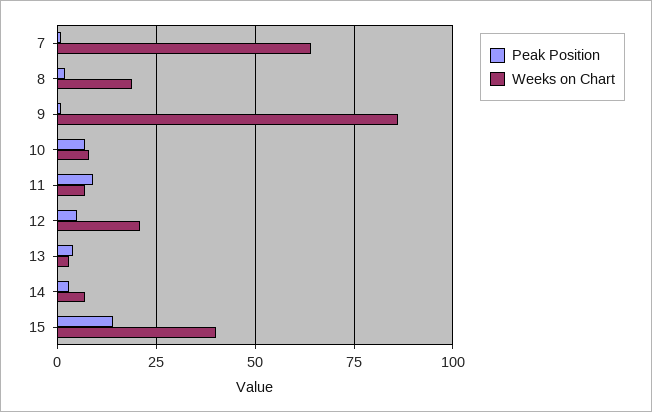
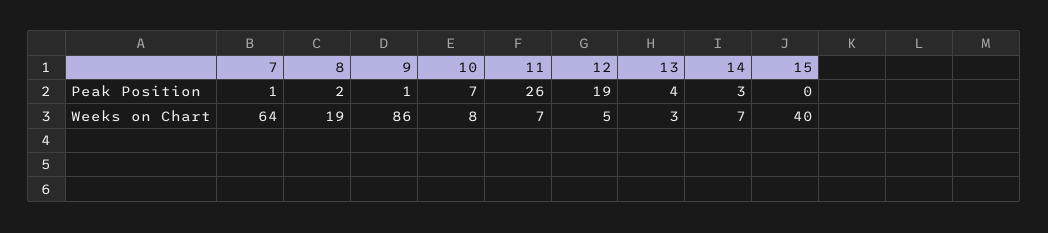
  {
    "Peak Position": {
      "7": 1,
      "8": 2,
      "9": 1,
      "10": 7,
-     "11": 10,
+     "11": 26,
-     "12": 5,
+     "12": 19,
      "13": 4,
      "14": 3,
-     "15": 15
+     "15": 0
    },
    "Weeks on Chart": {
      "7": 64,
      "8": 19,
      "9": 86,
      "10": 8,
      "11": 7,
-     "12": 20,
+     "12": 5,
      "13": 3,
      "14": 7,
      "15": 40
    }
  }

